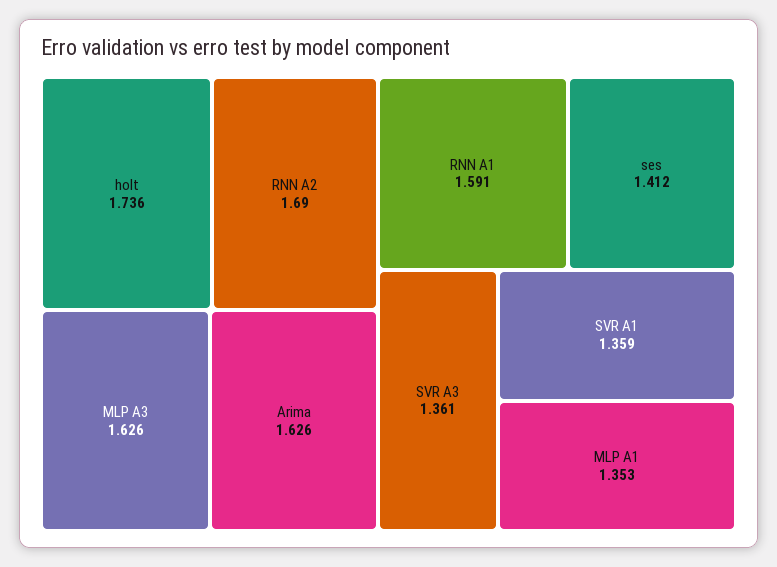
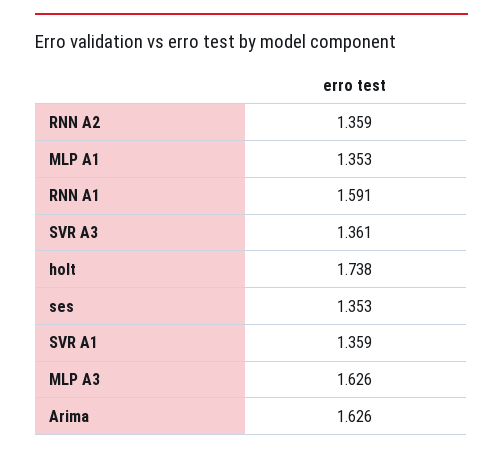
  {
-   "holt": 1.736,
+   "holt": 1.738,
-   "RNN A2": 1.69,
+   "RNN A2": 1.359,
    "MLP A3": 1.626,
    "Arima": 1.626,
    "RNN A1": 1.591,
-   "ses": 1.412,
+   "ses": 1.353,
    "SVR A3": 1.361,
    "SVR A1": 1.359,
    "MLP A1": 1.353
  }

